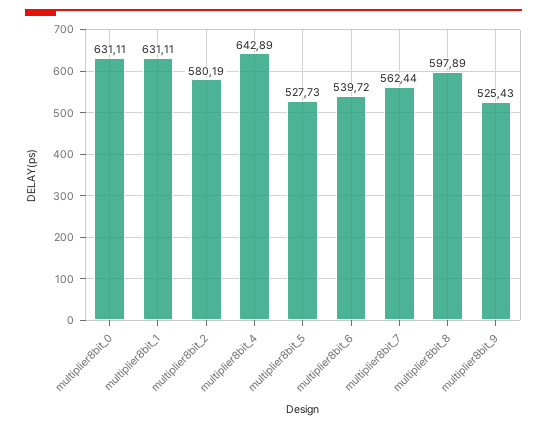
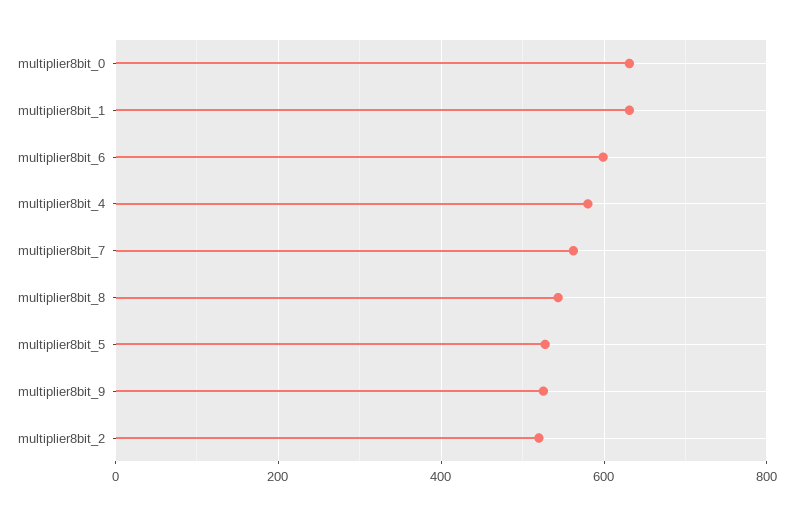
  {
    "multiplier8bit_0": 631.11,
    "multiplier8bit_1": 631.11,
-   "multiplier8bit_2": 580.19,
+   "multiplier8bit_2": 520,
-   "multiplier8bit_4": 642.89,
+   "multiplier8bit_4": 580,
    "multiplier8bit_5": 527.73,
-   "multiplier8bit_6": 539.72,
+   "multiplier8bit_6": 600,
    "multiplier8bit_7": 562.44,
-   "multiplier8bit_8": 597.89,
+   "multiplier8bit_8": 540,
    "multiplier8bit_9": 525.43
  }

